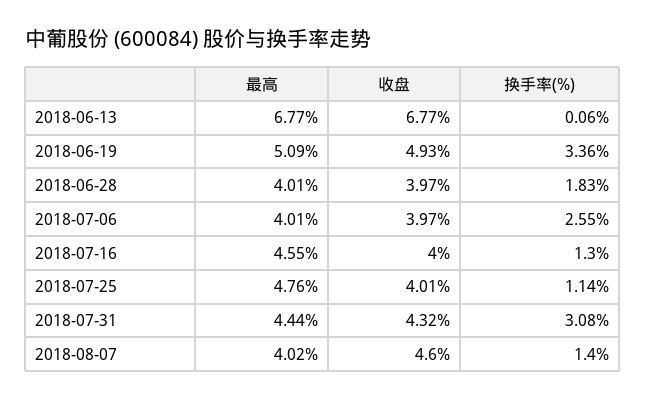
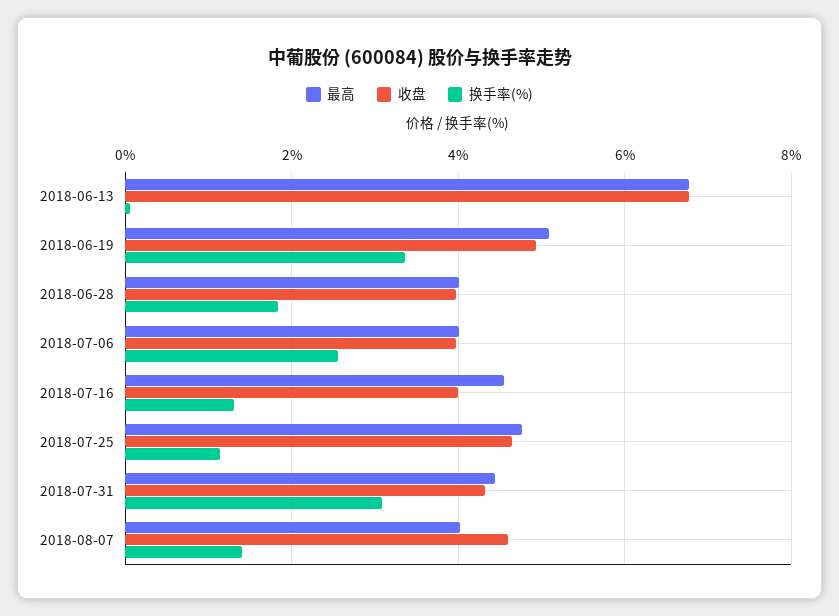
  {
    "最高": {
      "2018-06-13": 6.77,
      "2018-06-19": 5.09,
      "2018-06-28": 4.01,
      "2018-07-06": 4.01,
      "2018-07-16": 4.55,
      "2018-07-25": 4.76,
      "2018-07-31": 4.44,
      "2018-08-07": 4.02
    },
    "收盘": {
      "2018-06-13": 6.77,
      "2018-06-19": 4.93,
      "2018-06-28": 3.97,
      "2018-07-06": 3.97,
      "2018-07-16": 4,
-     "2018-07-25": 4.01,
+     "2018-07-25": 4.6,
      "2018-07-31": 4.32,
      "2018-08-07": 4.6
    },
    "换手率(%)": {
      "2018-06-13": 0.06,
      "2018-06-19": 3.36,
      "2018-06-28": 1.83,
      "2018-07-06": 2.55,
      "2018-07-16": 1.3,
      "2018-07-25": 1.14,
      "2018-07-31": 3.08,
      "2018-08-07": 1.4
    }
  }

